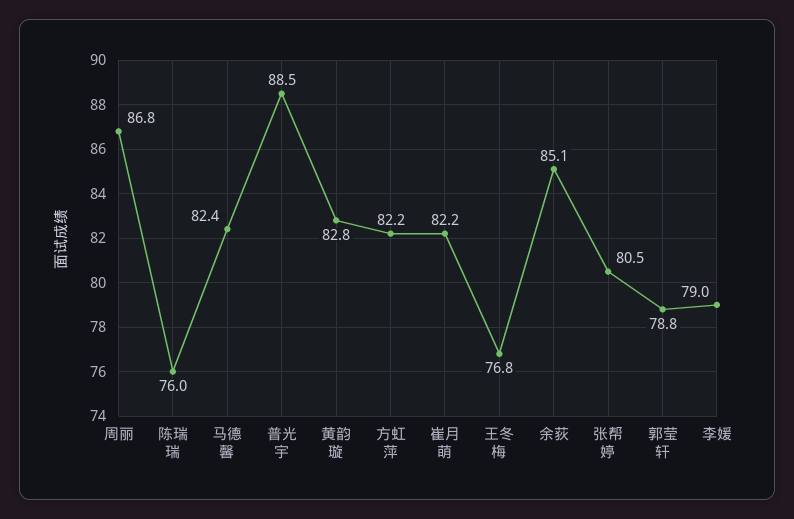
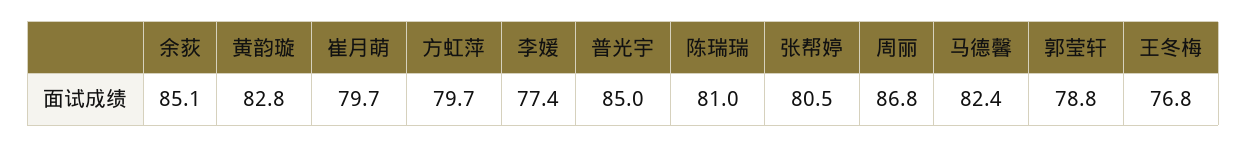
  {
    "周丽": 86.8,
-   "陈瑞瑞": 76,
+   "陈瑞瑞": 81,
    "马德馨": 82.4,
-   "普光宇": 88.5,
+   "普光宇": 85,
    "黄韵璇": 82.8,
-   "方虹萍": 82.2,
+   "方虹萍": 79.7,
-   "崔月萌": 82.2,
+   "崔月萌": 79.7,
    "王冬梅": 76.8,
    "余荻": 85.1,
    "张帮婷": 80.5,
    "郭莹轩": 78.8,
-   "李媛": 79
+   "李媛": 77.4
  }

